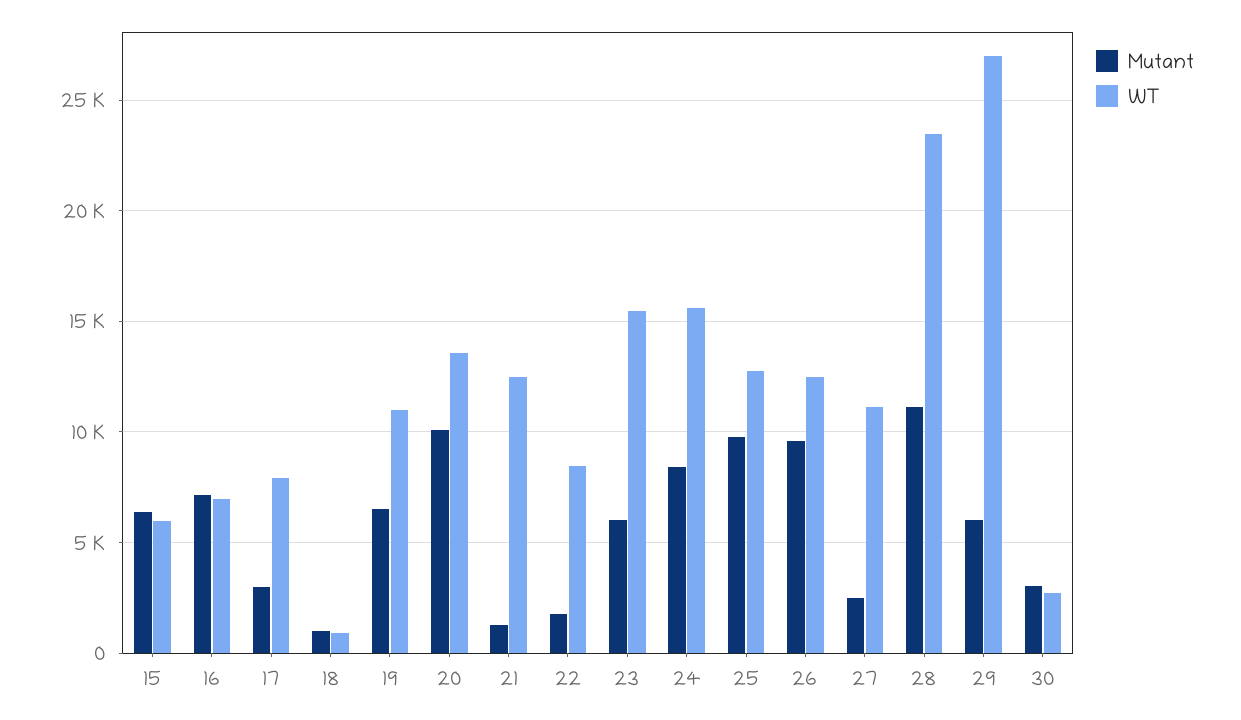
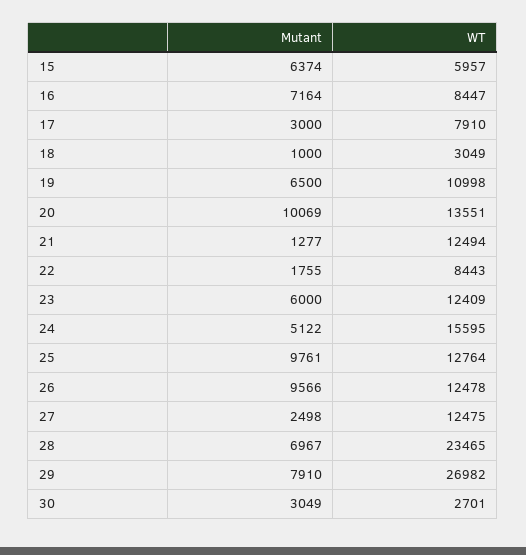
  {
    "Mutant": {
      "15": 6374,
      "16": 7164,
      "17": 3000,
      "18": 1000,
      "19": 6500,
      "20": 10069,
      "21": 1277,
      "22": 1755,
      "23": 6000,
-     "24": 8500,
+     "24": 5122,
      "25": 9761,
      "26": 9566,
      "27": 2498,
-     "28": 11000,
+     "28": 6967,
-     "29": 6000,
+     "29": 7910,
      "30": 3049
    },
    "WT": {
      "15": 5957,
-     "16": 7000,
+     "16": 8447,
      "17": 7910,
-     "18": 1000,
+     "18": 3049,
      "19": 10998,
      "20": 13551,
      "21": 12494,
      "22": 8443,
-     "23": 15500,
+     "23": 12409,
      "24": 15595,
      "25": 12764,
      "26": 12478,
-     "27": 11000,
+     "27": 12475,
      "28": 23465,
      "29": 26982,
      "30": 2701
    }
  }

